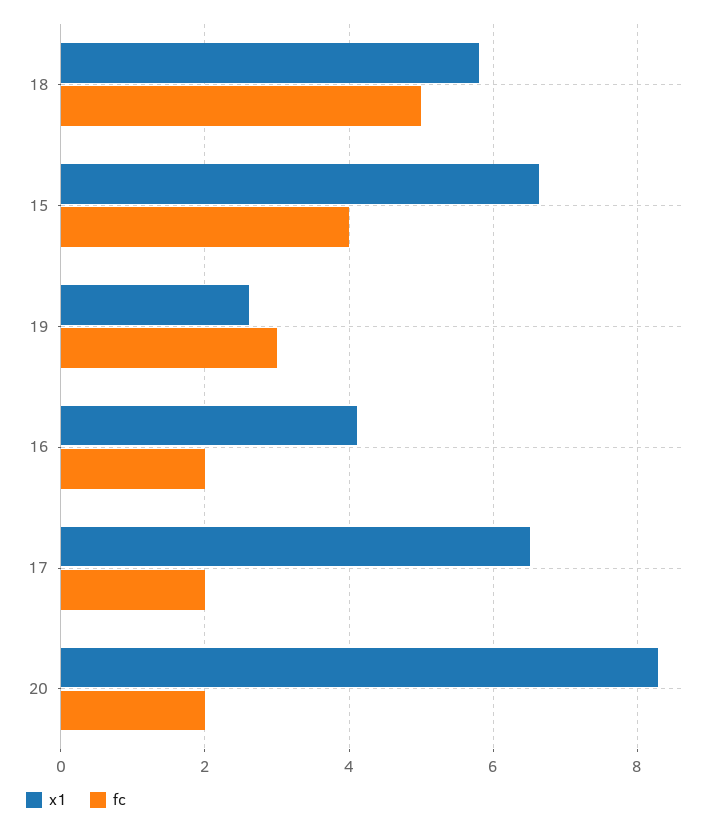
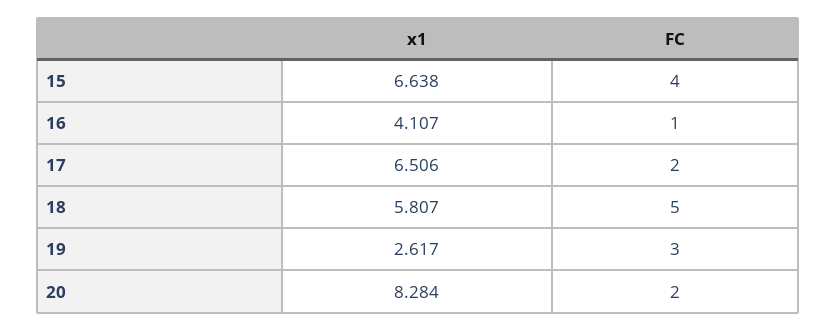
  {
    "x1": {
      "18": 5.807,
      "15": 6.638,
      "19": 2.617,
      "16": 4.107,
      "17": 6.506,
      "20": 8.284
    },
    "fc": {
      "18": 5,
      "15": 4,
      "19": 3,
-     "16": 2,
+     "16": 1,
      "17": 2,
      "20": 2
    }
  }

